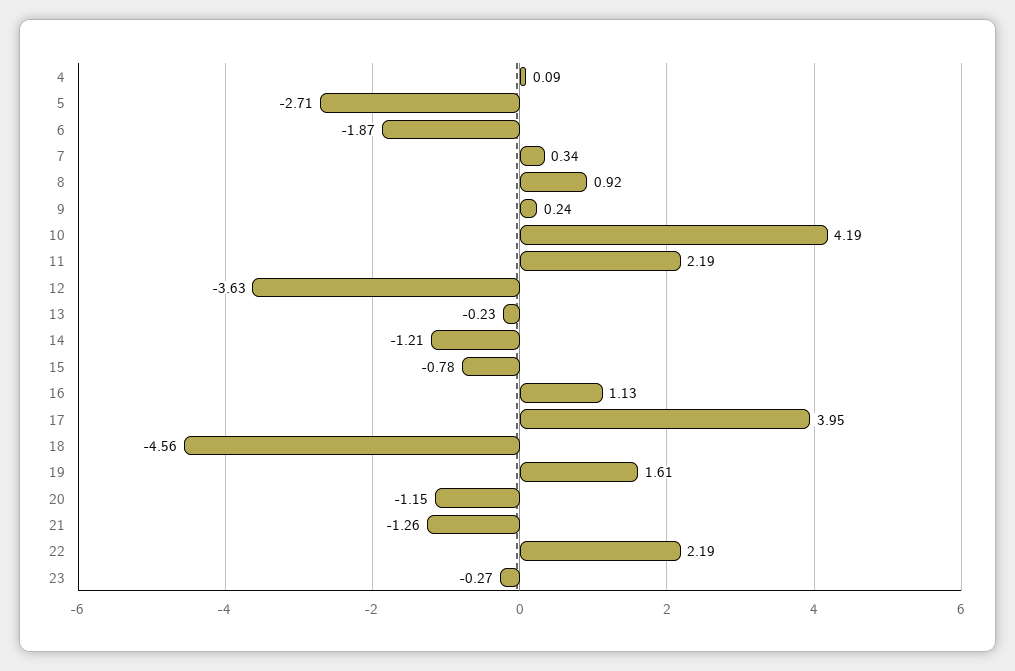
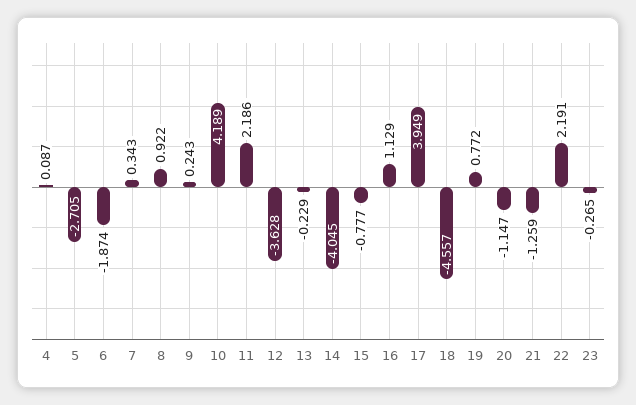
  {
    "4": 0.087,
    "5": -2.705,
    "6": -1.874,
    "7": 0.343,
    "8": 0.922,
    "9": 0.243,
    "10": 4.189,
    "11": 2.186,
    "12": -3.628,
    "13": -0.229,
-   "14": -1.21,
+   "14": -4.045,
    "15": -0.777,
    "16": 1.129,
    "17": 3.949,
    "18": -4.557,
-   "19": 1.61,
+   "19": 0.772,
    "20": -1.147,
    "21": -1.259,
    "22": 2.191,
    "23": -0.265
  }

